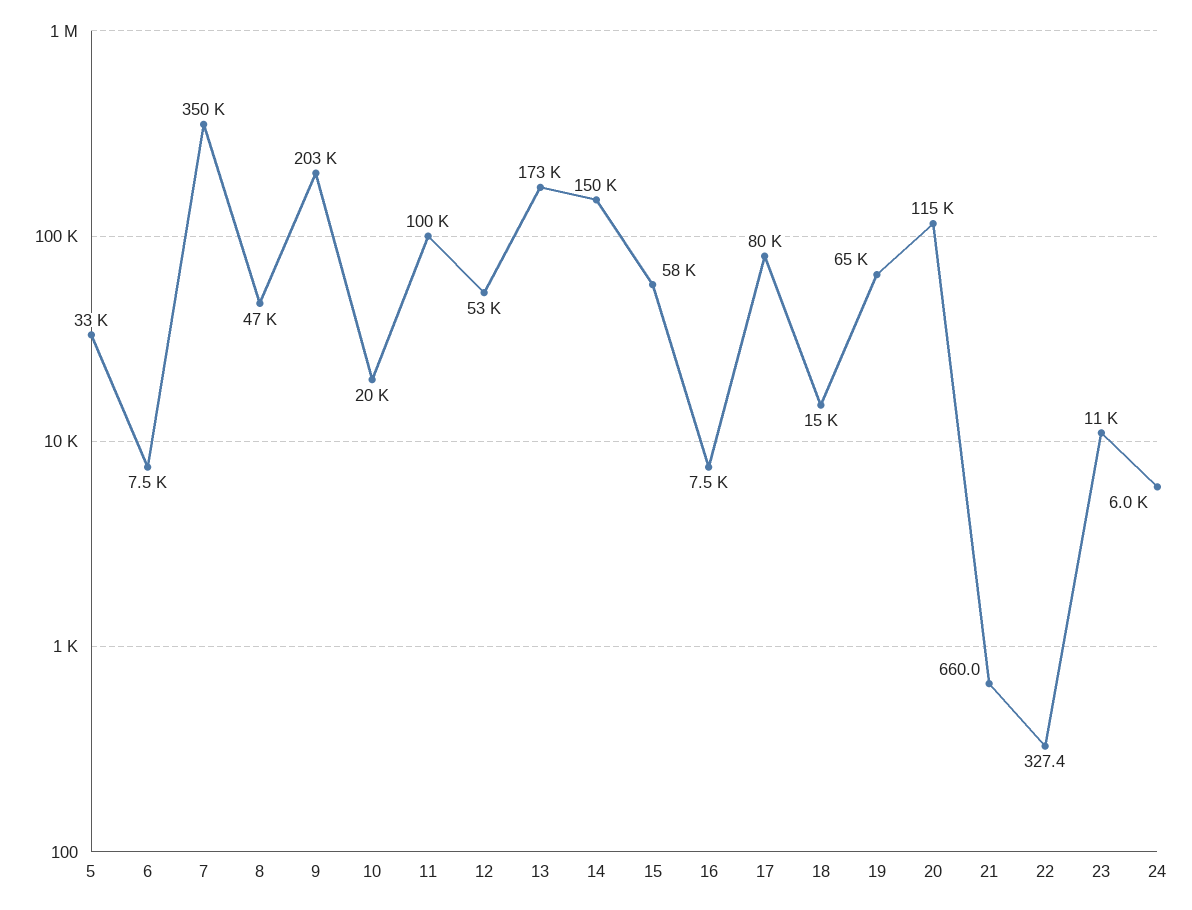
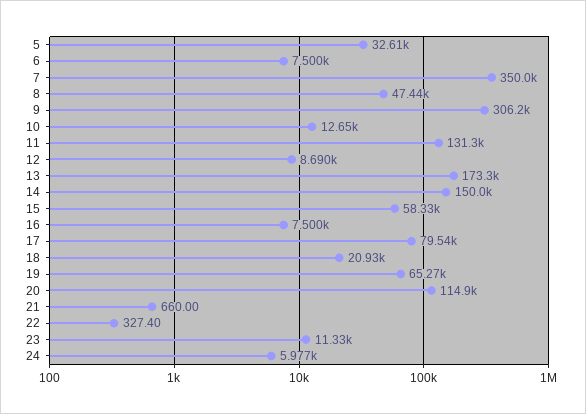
  {
    "5": 32610,
    "6": 7500,
    "7": 350000,
    "8": 47440,
-   "9": 203000,
+   "9": 306200,
-   "10": 20000,
+   "10": 12650,
-   "11": 100000,
+   "11": 131300,
-   "12": 53000,
+   "12": 8690,
    "13": 173300,
    "14": 150000,
    "15": 58330,
    "16": 7500,
    "17": 79540,
-   "18": 15000,
+   "18": 20930,
    "19": 65270,
    "20": 114900,
    "21": 660,
    "22": 327.4,
    "23": 11330,
    "24": 5977
  }

